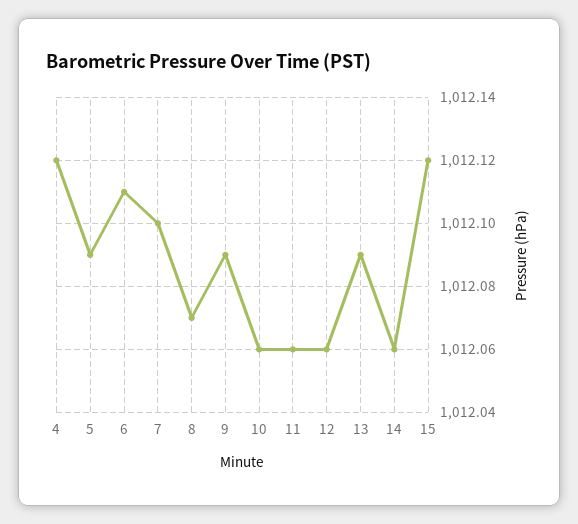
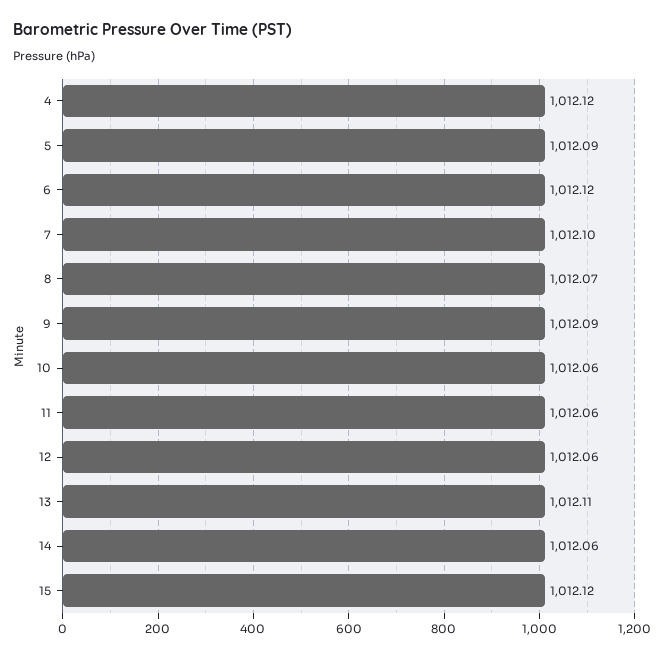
  {
    "4": 1012.12,
    "5": 1012.09,
-   "6": 1012.11,
+   "6": 1012.12,
    "7": 1012.1,
    "8": 1012.07,
    "9": 1012.09,
    "10": 1012.06,
    "11": 1012.06,
    "12": 1012.06,
-   "13": 1012.09,
+   "13": 1012.11,
    "14": 1012.06,
    "15": 1012.12
  }

